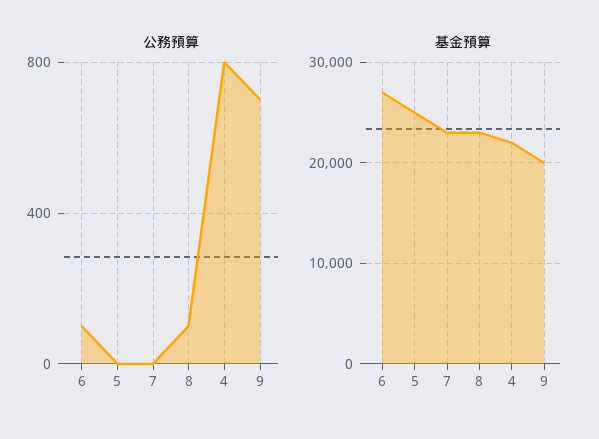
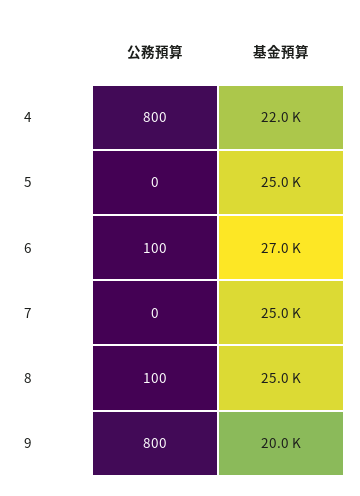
  {
    "公務預算": {
      "6": 100,
      "5": 0,
      "7": 0,
      "8": 100,
      "4": 800,
-     "9": 700
+     "9": 800
    },
    "基金預算": {
      "6": 27000,
      "5": 25000,
-     "7": 23000,
+     "7": 25000,
-     "8": 23000,
+     "8": 25000,
      "4": 22000,
      "9": 20000
    }
  }

